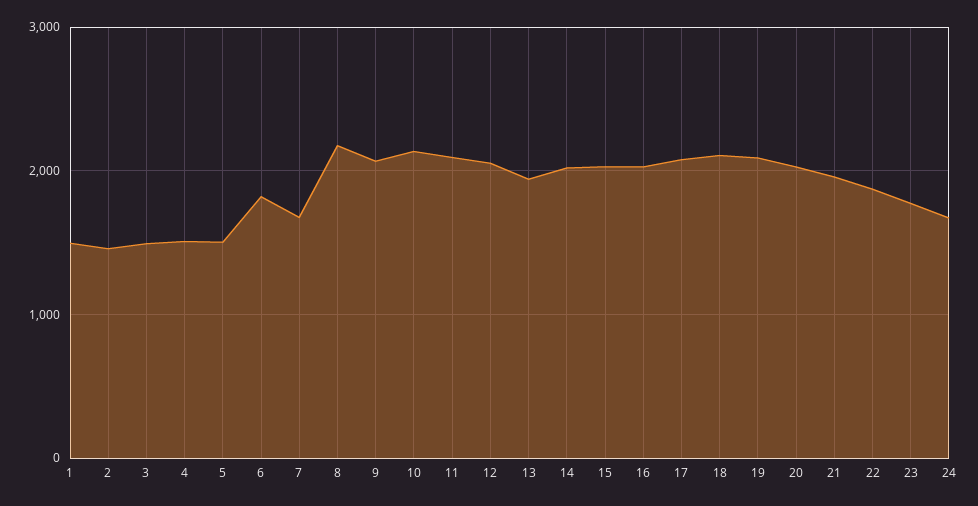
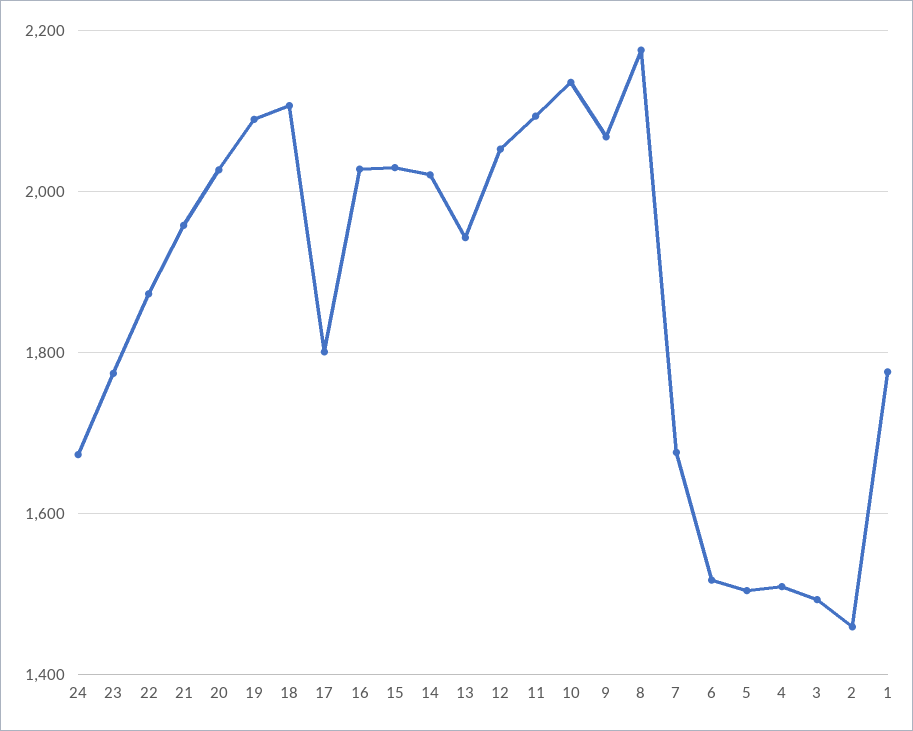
  {
-   "1": 1500,
+   "1": 1780,
    "2": 1460,
    "3": 1500,
    "4": 1500,
    "5": 1500,
-   "6": 1800,
+   "6": 1520,
    "7": 1680,
    "8": 2180,
    "9": 2060,
    "10": 2140,
    "11": 2100,
    "12": 2060,
    "13": 1940,
    "14": 2020,
    "15": 2040,
    "16": 2020,
-   "17": 2100,
+   "17": 1800,
    "18": 2100,
    "19": 2100,
    "20": 2020,
    "21": 1960,
    "22": 1880,
    "23": 1780,
    "24": 1680
  }

